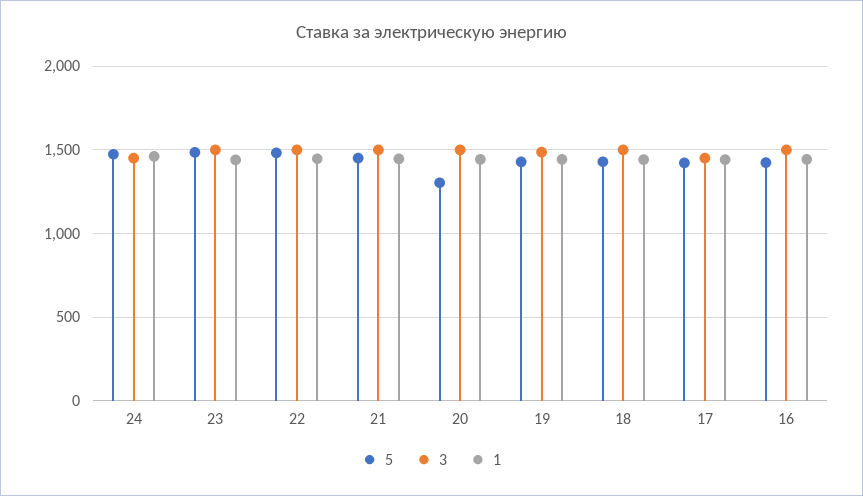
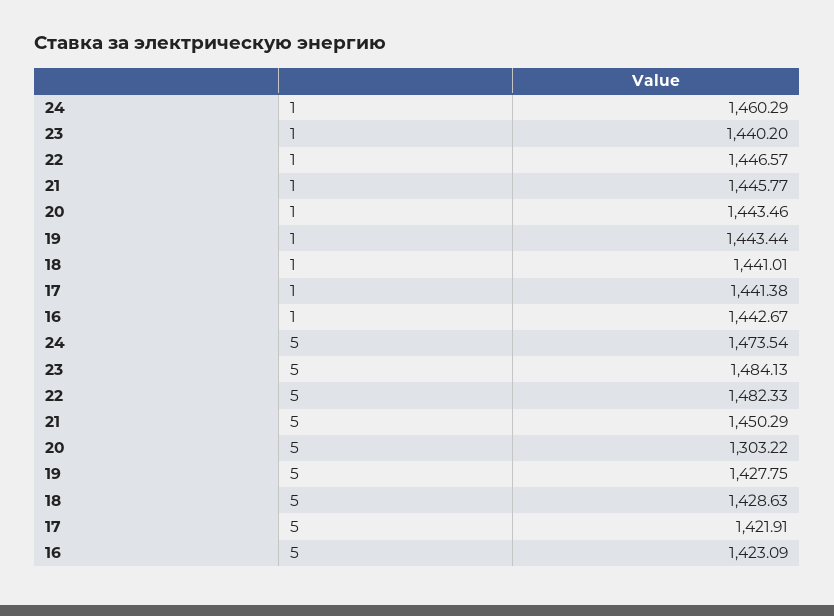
  {
    "5": {
      "24": 1473.54,
      "23": 1484.13,
      "22": 1482.33,
      "21": 1450.29,
      "20": 1303.22,
      "19": 1427.75,
      "18": 1428.63,
      "17": 1421.91,
      "16": 1423.09
    },
-   "3": {
-     "24": 1450,
-     "23": 1500,
-     "22": 1500,
-     "21": 1500,
-     "20": 1500,
-     "19": 1500,
-     "18": 1500,
-     "17": 1450,
-     "16": 1500
-   },
    "1": {
      "24": 1460.29,
      "23": 1440.2,
      "22": 1446.57,
      "21": 1445.77,
      "20": 1443.46,
      "19": 1443.44,
      "18": 1441.01,
      "17": 1441.38,
      "16": 1442.67
    }
  }

